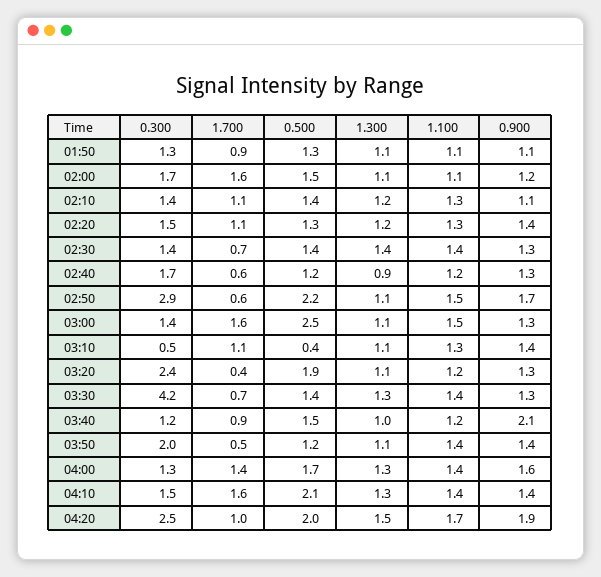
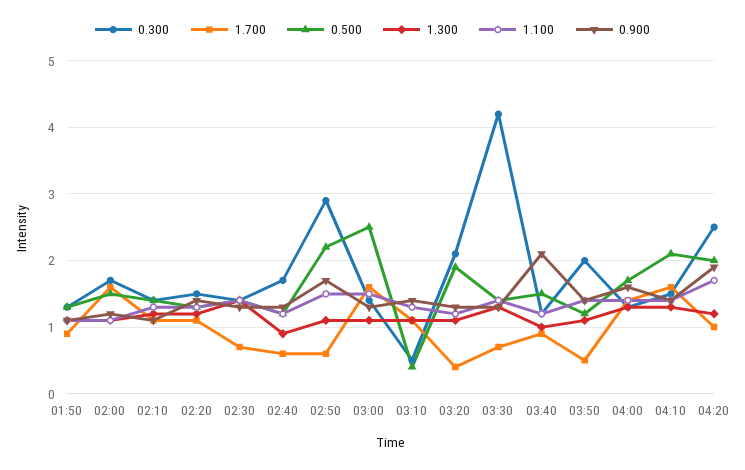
  {
    "0.300": {
      "01:50": 1.3,
      "02:00": 1.7,
      "02:10": 1.4,
      "02:20": 1.5,
      "02:30": 1.4,
      "02:40": 1.7,
      "02:50": 2.9,
      "03:00": 1.4,
      "03:10": 0.5,
-     "03:20": 2.4,
+     "03:20": 2.1,
      "03:30": 4.2,
      "03:40": 1.2,
      "03:50": 2,
      "04:00": 1.3,
      "04:10": 1.5,
      "04:20": 2.5
    },
    "1.700": {
      "01:50": 0.9,
      "02:00": 1.6,
      "02:10": 1.1,
      "02:20": 1.1,
      "02:30": 0.7,
      "02:40": 0.6,
      "02:50": 0.6,
      "03:00": 1.6,
      "03:10": 1.1,
      "03:20": 0.4,
      "03:30": 0.7,
      "03:40": 0.9,
      "03:50": 0.5,
      "04:00": 1.4,
      "04:10": 1.6,
      "04:20": 1
    },
    "0.500": {
      "01:50": 1.3,
      "02:00": 1.5,
      "02:10": 1.4,
      "02:20": 1.3,
      "02:30": 1.4,
      "02:40": 1.2,
      "02:50": 2.2,
      "03:00": 2.5,
      "03:10": 0.4,
      "03:20": 1.9,
      "03:30": 1.4,
      "03:40": 1.5,
      "03:50": 1.2,
      "04:00": 1.7,
      "04:10": 2.1,
      "04:20": 2
    },
    "1.300": {
      "01:50": 1.1,
      "02:00": 1.1,
      "02:10": 1.2,
      "02:20": 1.2,
      "02:30": 1.4,
      "02:40": 0.9,
      "02:50": 1.1,
      "03:00": 1.1,
      "03:10": 1.1,
      "03:20": 1.1,
      "03:30": 1.3,
      "03:40": 1,
      "03:50": 1.1,
      "04:00": 1.3,
      "04:10": 1.3,
-     "04:20": 1.5
+     "04:20": 1.2
    },
    "1.100": {
      "01:50": 1.1,
      "02:00": 1.1,
      "02:10": 1.3,
      "02:20": 1.3,
      "02:30": 1.4,
      "02:40": 1.2,
      "02:50": 1.5,
      "03:00": 1.5,
      "03:10": 1.3,
      "03:20": 1.2,
      "03:30": 1.4,
      "03:40": 1.2,
      "03:50": 1.4,
      "04:00": 1.4,
      "04:10": 1.4,
      "04:20": 1.7
    },
    "0.900": {
      "01:50": 1.1,
      "02:00": 1.2,
      "02:10": 1.1,
      "02:20": 1.4,
      "02:30": 1.3,
      "02:40": 1.3,
      "02:50": 1.7,
      "03:00": 1.3,
      "03:10": 1.4,
      "03:20": 1.3,
      "03:30": 1.3,
      "03:40": 2.1,
      "03:50": 1.4,
      "04:00": 1.6,
      "04:10": 1.4,
      "04:20": 1.9
    }
  }

